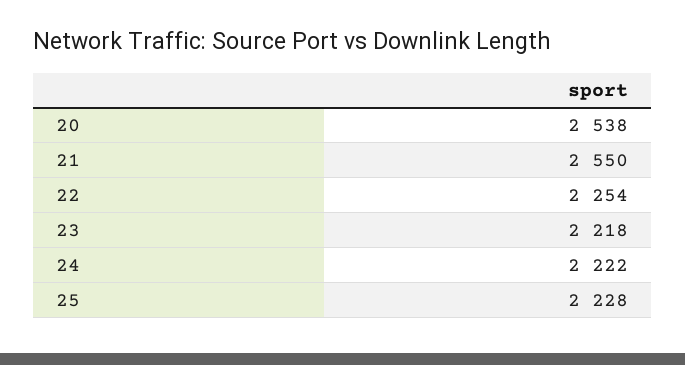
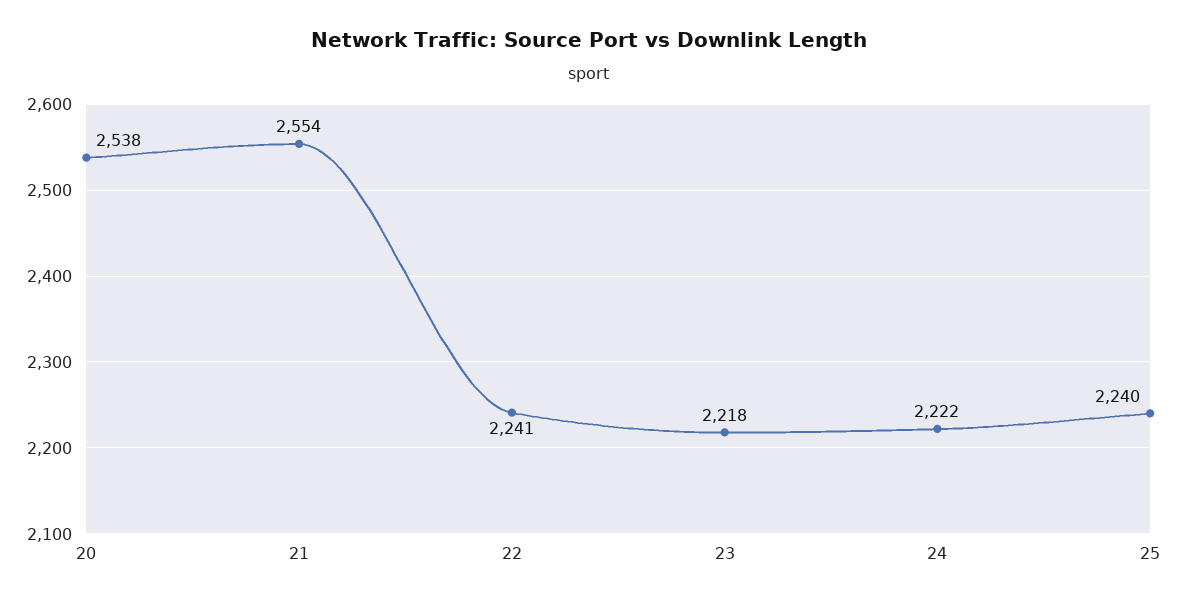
  {
    "20": 2538,
-   "21": 2550,
+   "21": 2554,
-   "22": 2254,
+   "22": 2241,
    "23": 2218,
    "24": 2222,
-   "25": 2228
+   "25": 2240
  }

